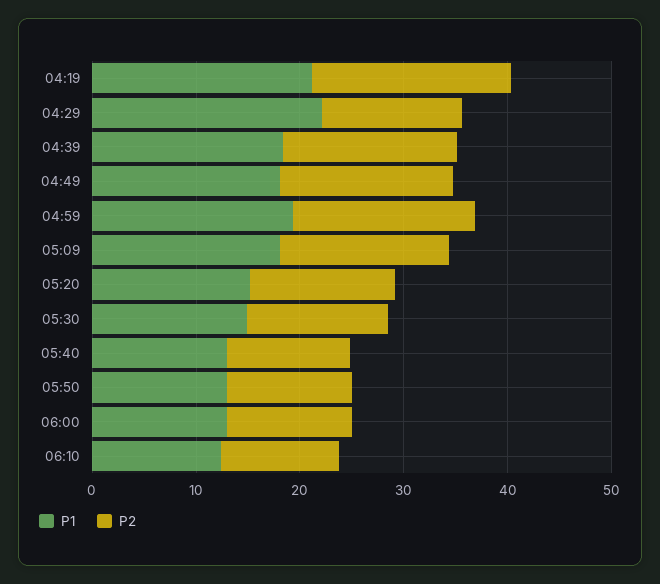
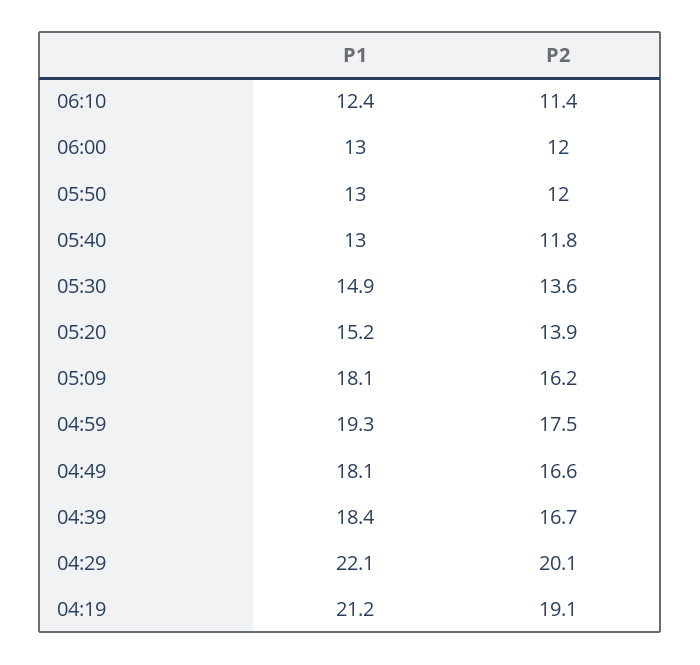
  {
    "P1": {
      "04:19": 21.2,
      "04:29": 22.1,
      "04:39": 18.4,
      "04:49": 18.1,
      "04:59": 19.3,
      "05:09": 18.1,
      "05:20": 15.2,
      "05:30": 14.9,
      "05:40": 13,
      "05:50": 13,
      "06:00": 13,
      "06:10": 12.4
    },
    "P2": {
      "04:19": 19.1,
-     "04:29": 14,
+     "04:29": 20.1,
      "04:39": 16.7,
      "04:49": 16.6,
      "04:59": 17.5,
      "05:09": 16.2,
      "05:20": 13.9,
      "05:30": 13.6,
      "05:40": 11.8,
      "05:50": 12,
      "06:00": 12,
      "06:10": 11.4
    }
  }

